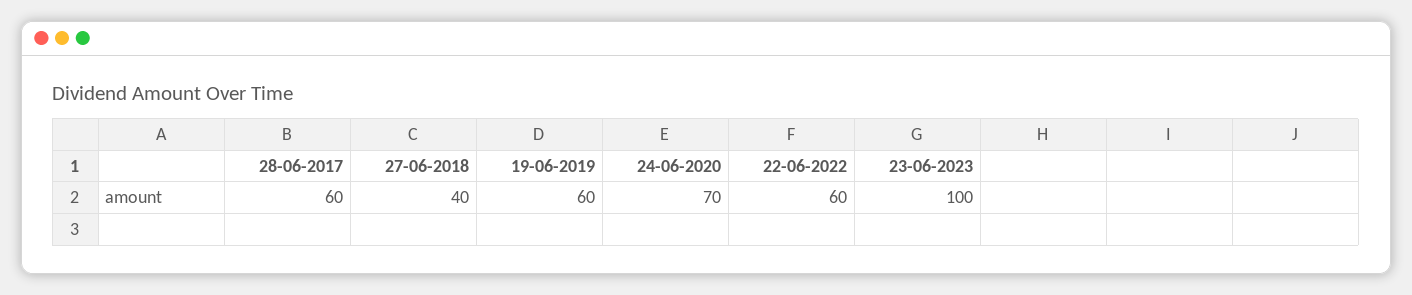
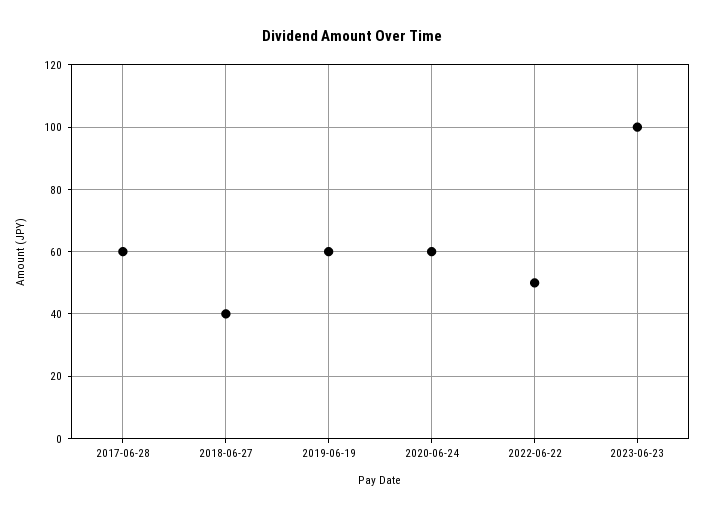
  {
    "28-06-2017": 60,
    "27-06-2018": 40,
    "19-06-2019": 60,
-   "24-06-2020": 70,
+   "24-06-2020": 60,
-   "22-06-2022": 60,
+   "22-06-2022": 50,
    "23-06-2023": 100
  }

